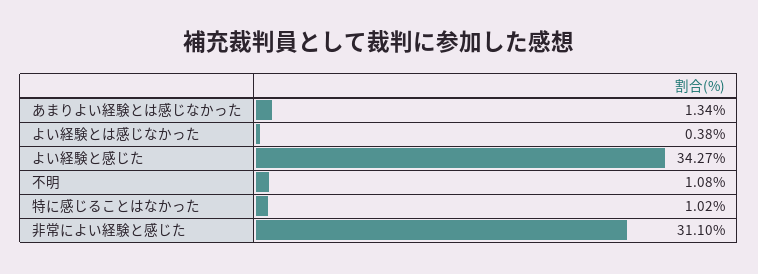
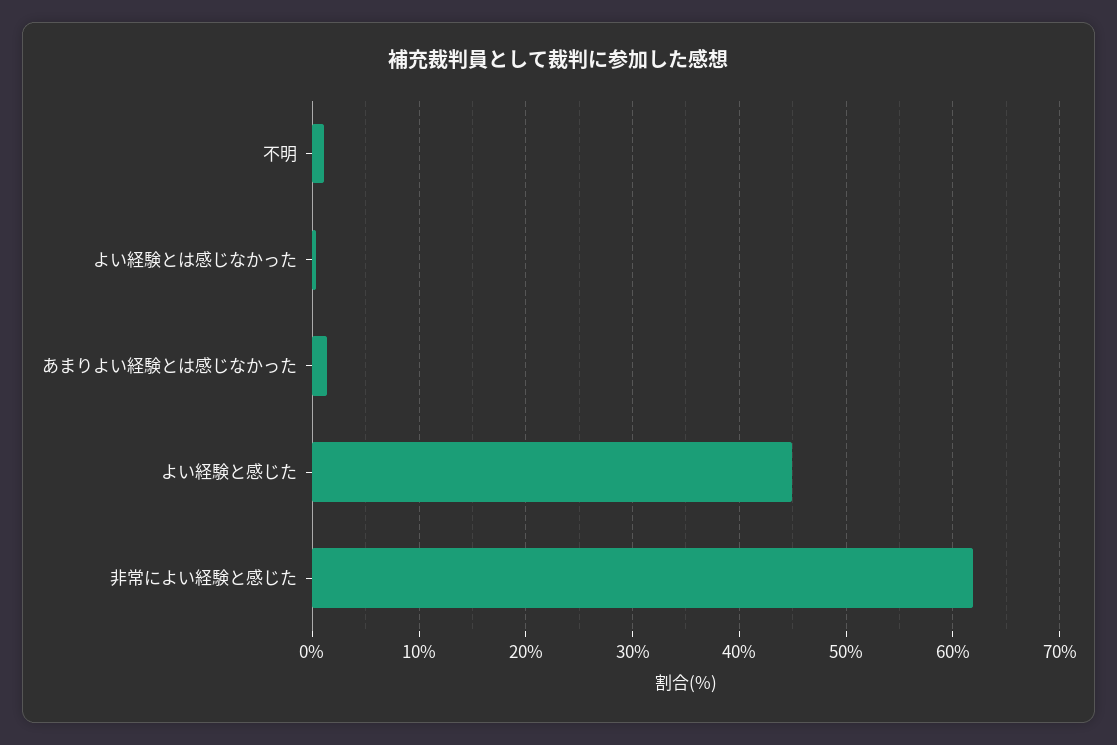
  {
    "あまりよい経験とは感じなかった": 1.34,
    "よい経験とは感じなかった": 0.38,
-   "よい経験と感じた": 34.27,
+   "よい経験と感じた": 45,
    "不明": 1.08,
-   "特に感じることはなかった": 1.02,
-   "非常によい経験と感じた": 31.1
+   "非常によい経験と感じた": 62
  }

